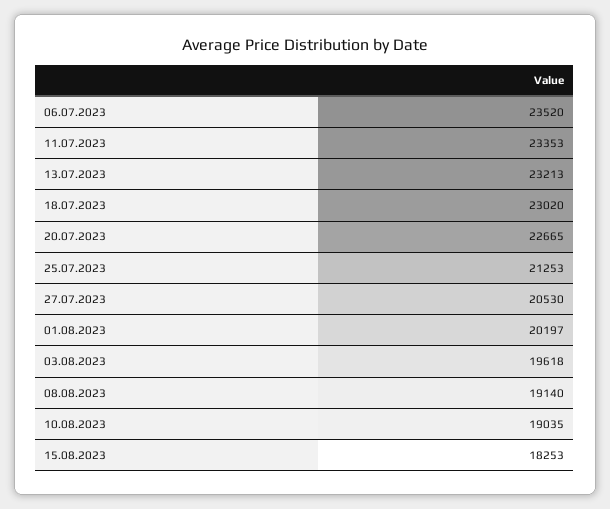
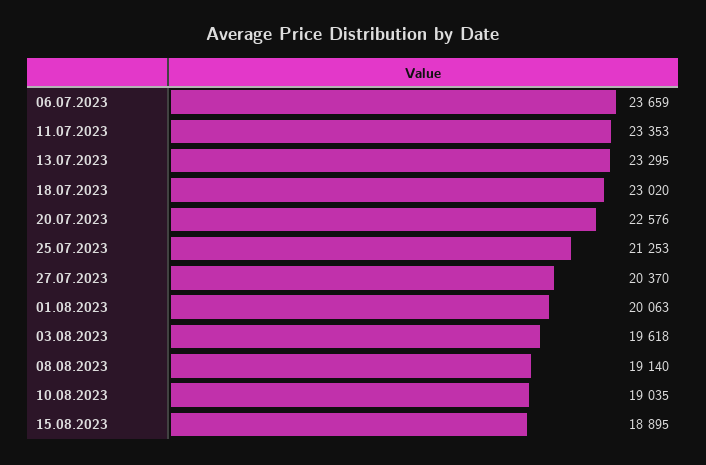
  {
-   "06.07.2023": 23520,
+   "06.07.2023": 23659,
    "11.07.2023": 23353,
-   "13.07.2023": 23213,
+   "13.07.2023": 23295,
    "18.07.2023": 23020,
-   "20.07.2023": 22665,
+   "20.07.2023": 22576,
    "25.07.2023": 21253,
-   "27.07.2023": 20530,
+   "27.07.2023": 20370,
-   "01.08.2023": 20197,
+   "01.08.2023": 20063,
    "03.08.2023": 19618,
    "08.08.2023": 19140,
    "10.08.2023": 19035,
-   "15.08.2023": 18253
+   "15.08.2023": 18895
  }

